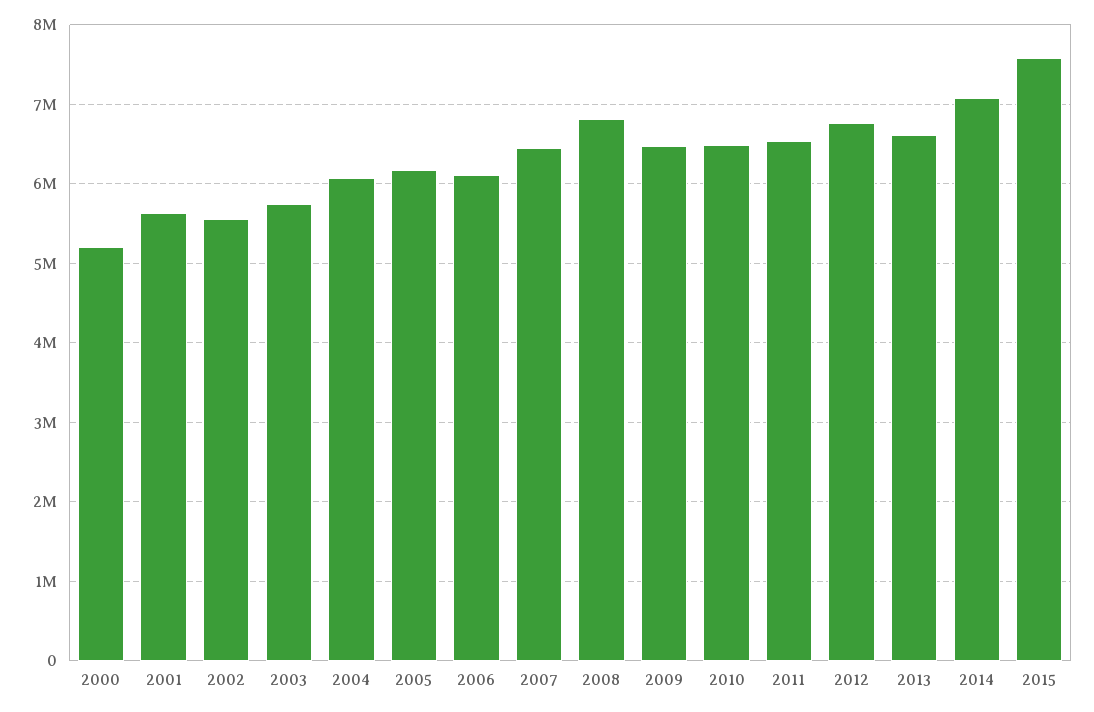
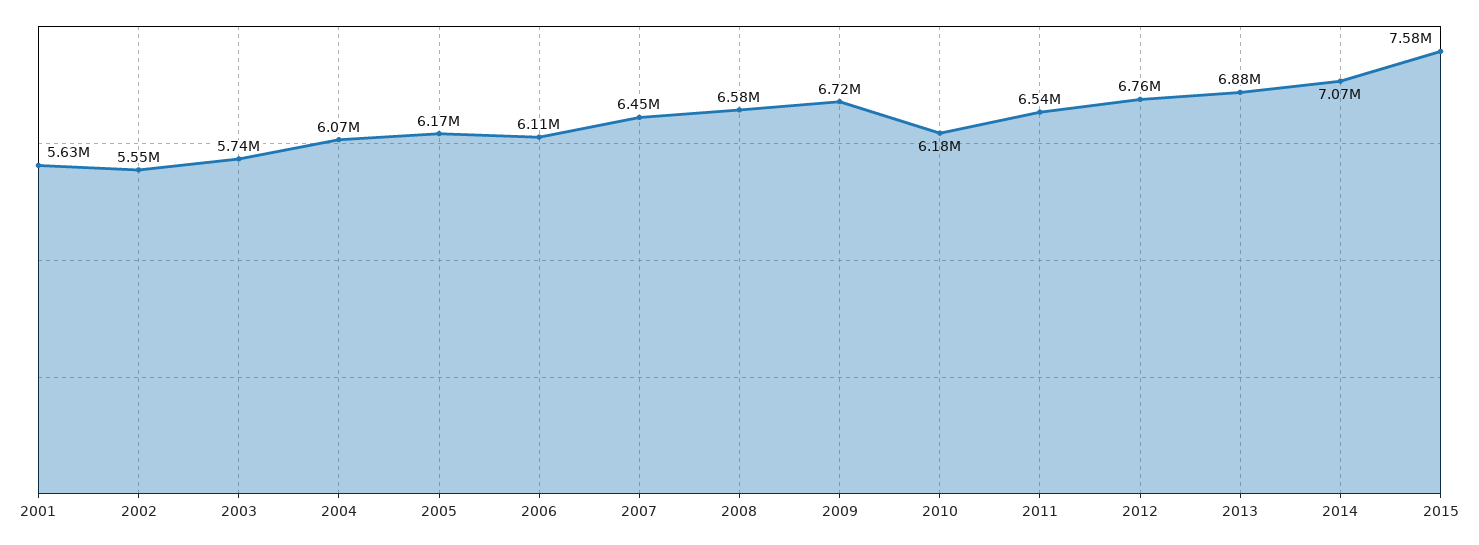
  {
-   "2000": 5200000,
    "2001": 5630000,
    "2002": 5550000,
    "2003": 5740000,
    "2004": 6070000,
    "2005": 6170000,
    "2006": 6110000,
    "2007": 6450000,
-   "2008": 6800000,
+   "2008": 6580000,
-   "2009": 6500000,
+   "2009": 6720000,
-   "2010": 6500000,
+   "2010": 6180000,
    "2011": 6540000,
    "2012": 6760000,
-   "2013": 6600000,
+   "2013": 6880000,
    "2014": 7070000,
    "2015": 7580000
  }

